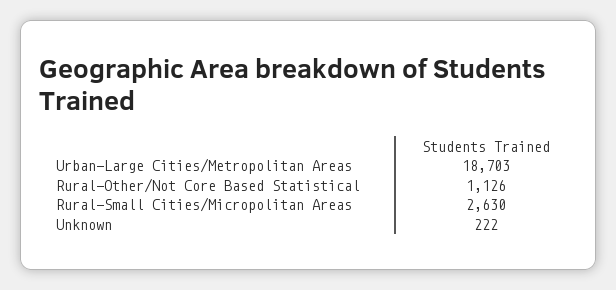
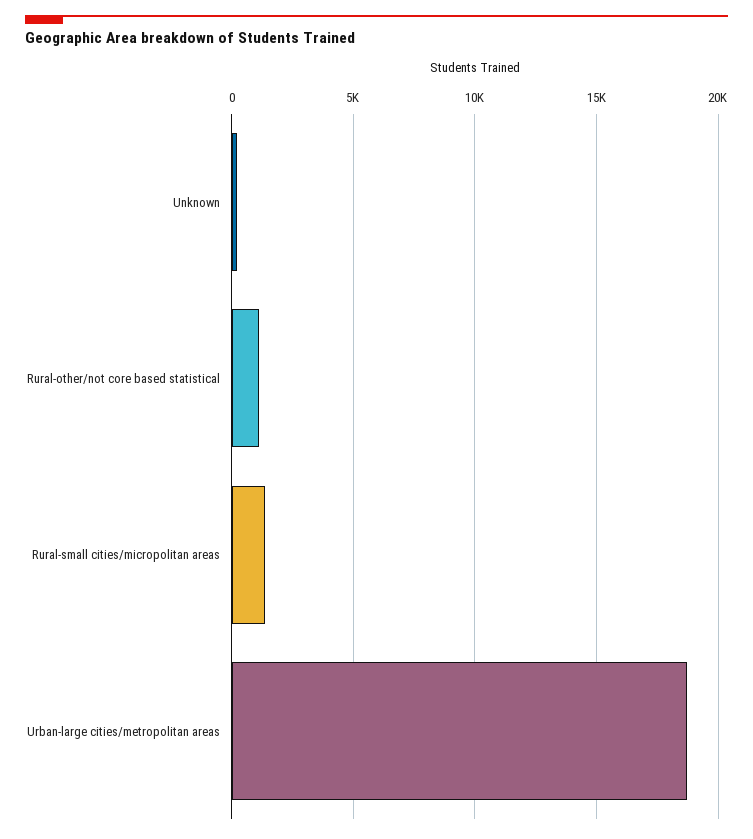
  {
    "Urban-Large Cities/Metropolitan Areas": 18703,
    "Rural-Other/Not Core Based Statistical": 1126,
-   "Rural-Small Cities/Micropolitan Areas": 2630,
+   "Rural-Small Cities/Micropolitan Areas": 1500,
    "Unknown": 222
  }

